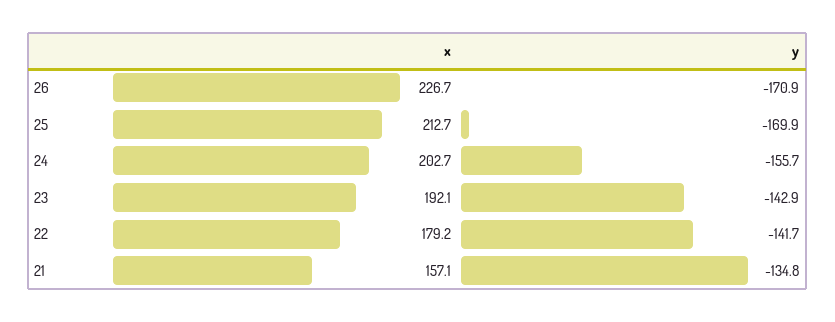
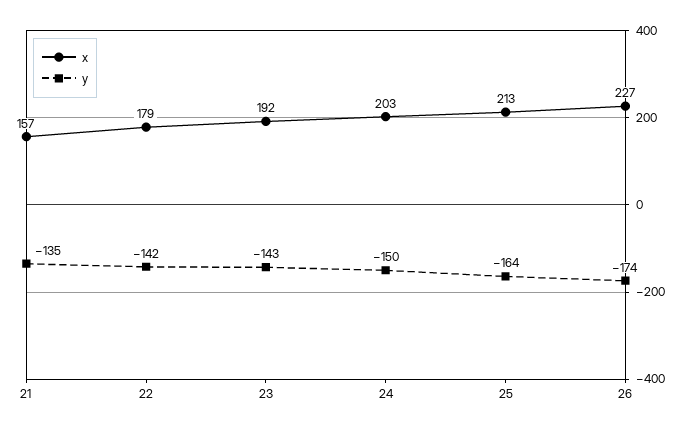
  {
    "x": {
      "26": 226.7,
      "25": 212.7,
      "24": 202.7,
      "23": 192.1,
      "22": 179.2,
      "21": 157.1
    },
    "y": {
-     "26": -170.9,
+     "26": -174,
-     "25": -169.9,
+     "25": -164,
-     "24": -155.7,
+     "24": -150,
      "23": -142.9,
      "22": -141.7,
      "21": -134.8
    }
  }

